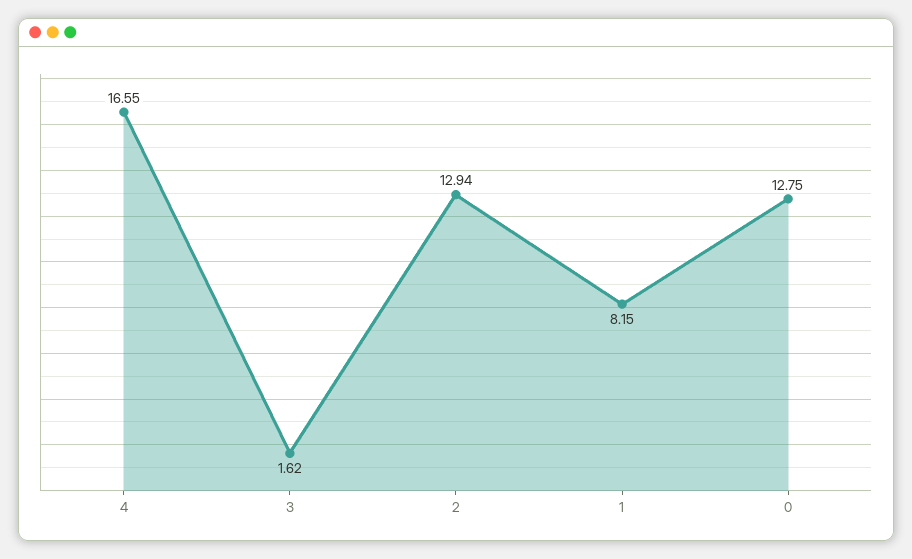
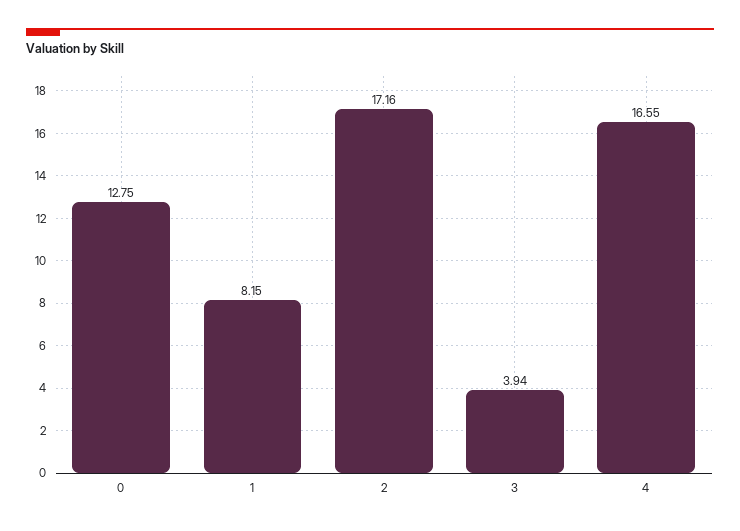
  {
    "4": 16.55,
-   "3": 1.62,
+   "3": 3.94,
-   "2": 12.94,
+   "2": 17.16,
    "1": 8.15,
    "0": 12.75
  }

